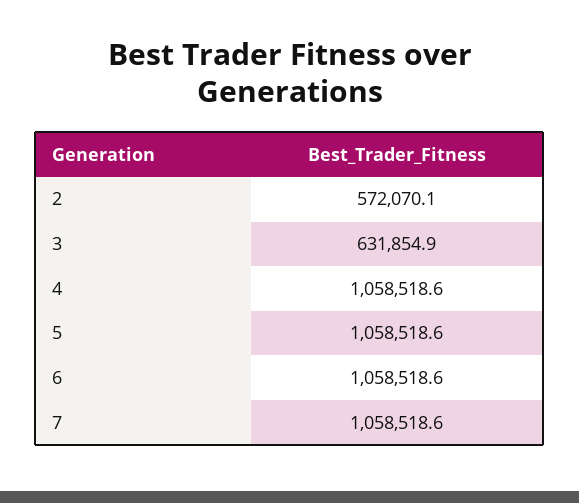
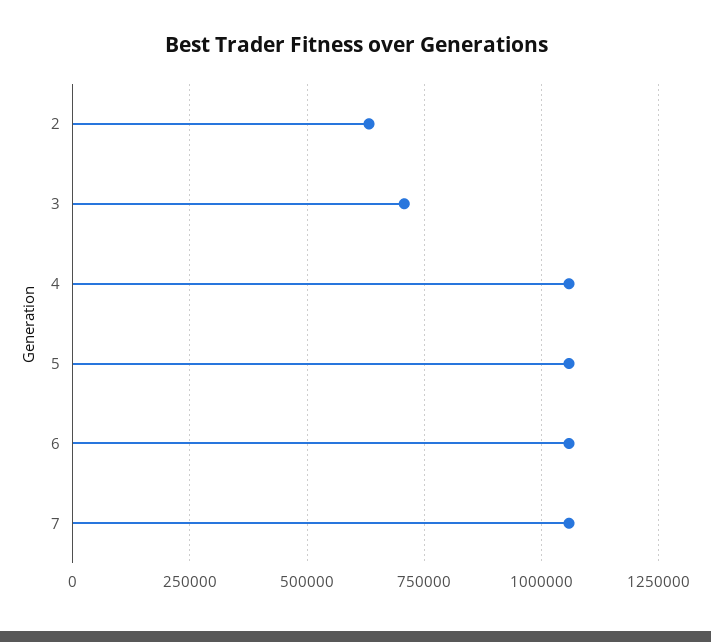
  {
-   "2": 572070.1,
+   "2": 625000,
-   "3": 631854.9,
+   "3": 700000,
    "4": 1058518.6,
    "5": 1058518.6,
    "6": 1058518.6,
    "7": 1058518.6
  }

